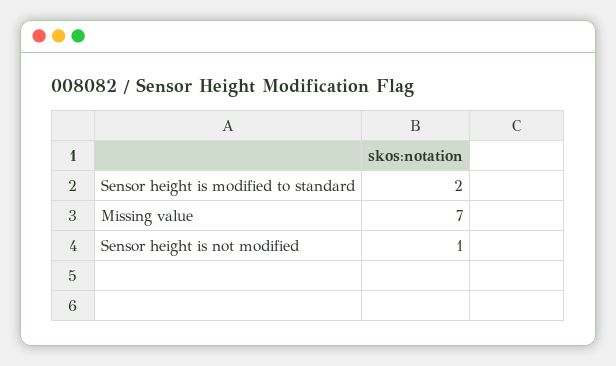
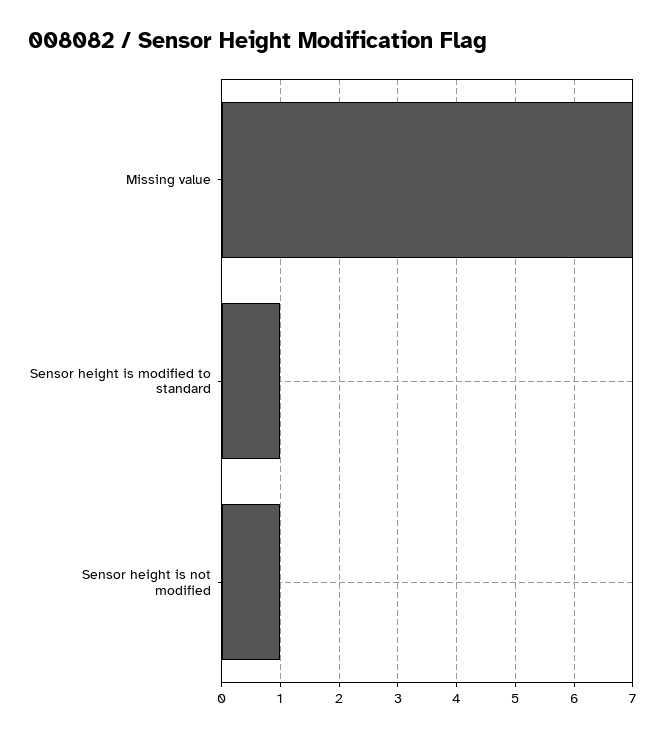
  {
-   "Sensor height is modified to standard": 2,
+   "Sensor height is modified to standard": 1,
    "Missing value": 7,
    "Sensor height is not modified": 1
  }

